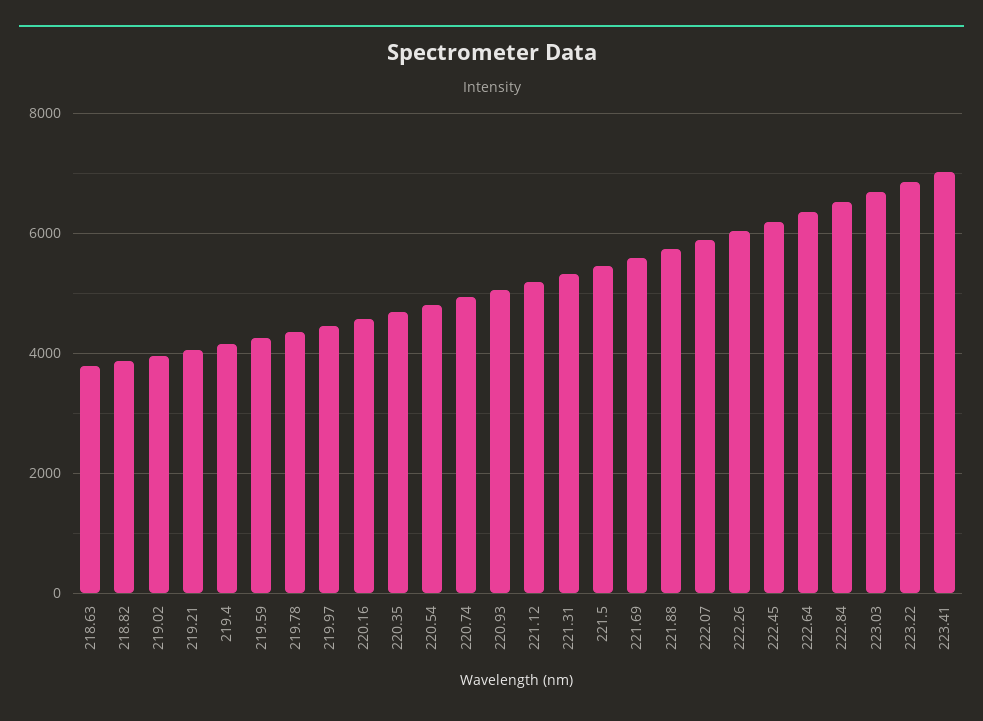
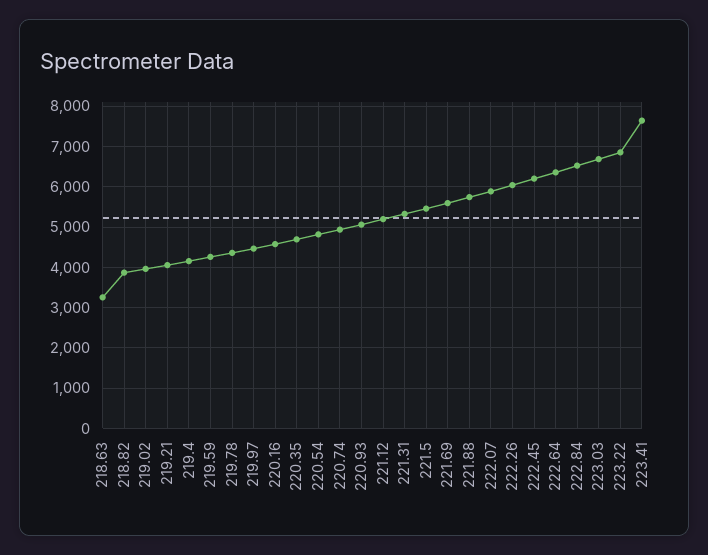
  {
-   "218.63": 3800,
+   "218.63": 3200,
    "218.82": 3800,
    "219.02": 4000,
    "219.21": 4000,
    "219.4": 4200,
    "219.59": 4200,
    "219.78": 4400,
    "219.97": 4400,
    "220.16": 4600,
    "220.35": 4600,
    "220.54": 4800,
    "220.74": 5000,
    "220.93": 5000,
    "221.12": 5200,
    "221.31": 5400,
    "221.5": 5400,
    "221.69": 5600,
    "221.88": 5800,
    "222.07": 5800,
    "222.26": 6000,
    "222.45": 6200,
    "222.64": 6400,
    "222.84": 6600,
    "223.03": 6600,
    "223.22": 6800,
-   "223.41": 7000
+   "223.41": 7600
  }

